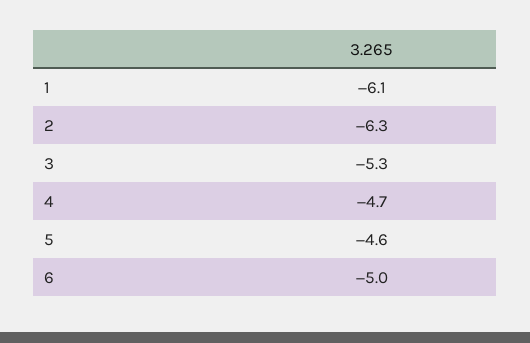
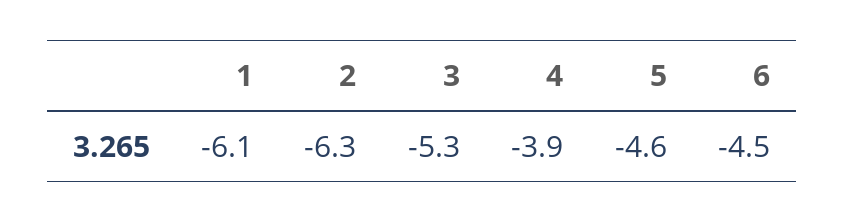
  {
    "1": -6.1,
    "2": -6.3,
    "3": -5.3,
-   "4": -4.7,
+   "4": -3.9,
    "5": -4.6,
-   "6": -5
+   "6": -4.5
  }

